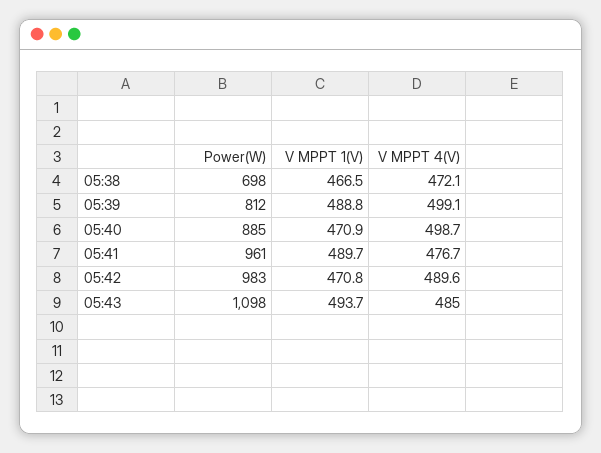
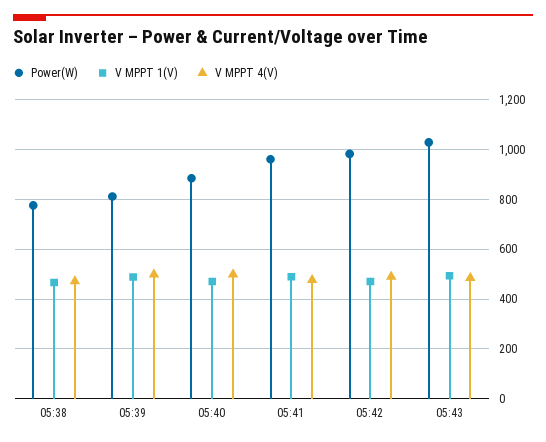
  {
    "Power(W)": {
-     "05:38": 698,
+     "05:38": 775,
      "05:39": 812,
      "05:40": 885,
      "05:41": 961,
      "05:42": 983,
-     "05:43": 1098
+     "05:43": 1025
    },
    "V MPPT 1(V)": {
      "05:38": 466.5,
      "05:39": 488.8,
      "05:40": 470.9,
      "05:41": 489.7,
      "05:42": 470.8,
      "05:43": 493.7
    },
    "V MPPT 4(V)": {
      "05:38": 472.1,
      "05:39": 499.1,
      "05:40": 498.7,
      "05:41": 476.7,
      "05:42": 489.6,
      "05:43": 485
    }
  }

